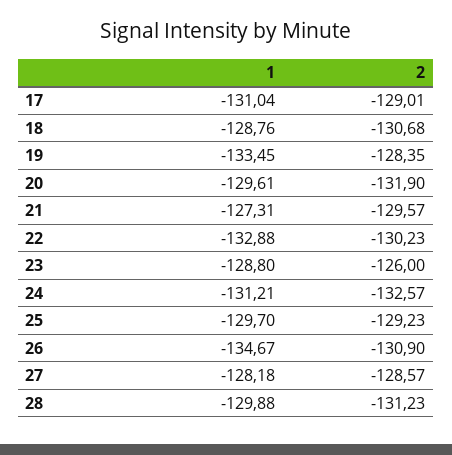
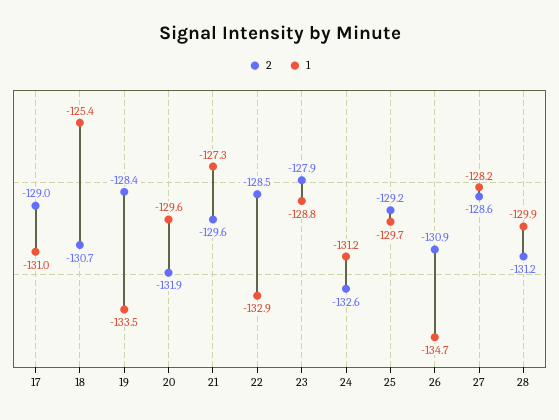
  {
    "1": {
      "17": -131.04,
-     "18": -128.76,
+     "18": -125.4,
      "19": -133.45,
      "20": -129.61,
      "21": -127.31,
      "22": -132.88,
      "23": -128.8,
      "24": -131.21,
      "25": -129.7,
      "26": -134.67,
      "27": -128.18,
      "28": -129.88
    },
    "2": {
      "17": -129.01,
      "18": -130.68,
      "19": -128.35,
      "20": -131.9,
      "21": -129.57,
-     "22": -130.23,
+     "22": -128.5,
-     "23": -126,
+     "23": -127.9,
      "24": -132.57,
      "25": -129.23,
      "26": -130.9,
      "27": -128.57,
      "28": -131.23
    }
  }

